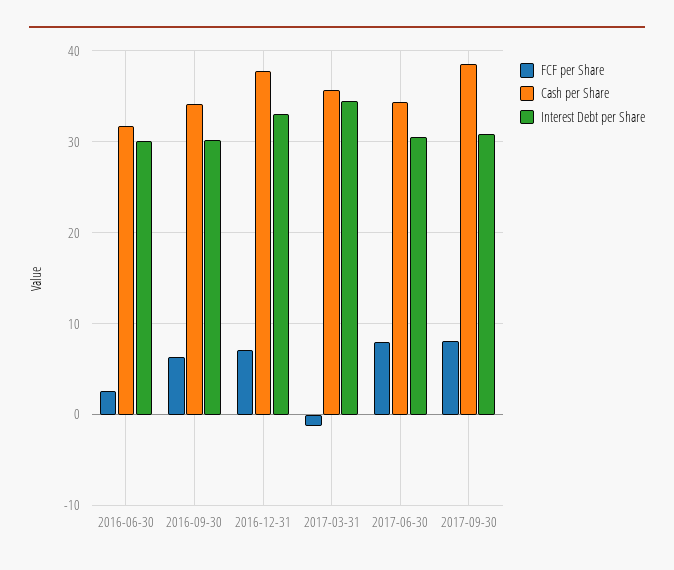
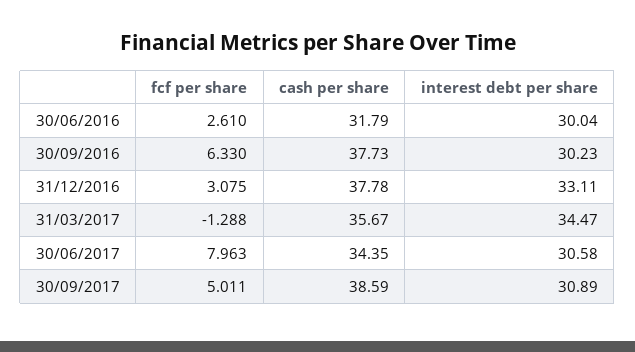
  {
    "FCF per Share": {
      "2016-06-30": 2.61,
      "2016-09-30": 6.33,
-     "2016-12-31": 7,
+     "2016-12-31": 3.075,
      "2017-03-31": -1.288,
      "2017-06-30": 7.963,
-     "2017-09-30": 8
+     "2017-09-30": 5.011
    },
    "Cash per Share": {
      "2016-06-30": 31.79,
-     "2016-09-30": 34,
+     "2016-09-30": 37.73,
      "2016-12-31": 37.78,
      "2017-03-31": 35.67,
      "2017-06-30": 34.35,
      "2017-09-30": 38.59
    },
    "Interest Debt per Share": {
      "2016-06-30": 30.04,
      "2016-09-30": 30.23,
      "2016-12-31": 33.11,
      "2017-03-31": 34.47,
      "2017-06-30": 30.58,
      "2017-09-30": 30.89
    }
  }

